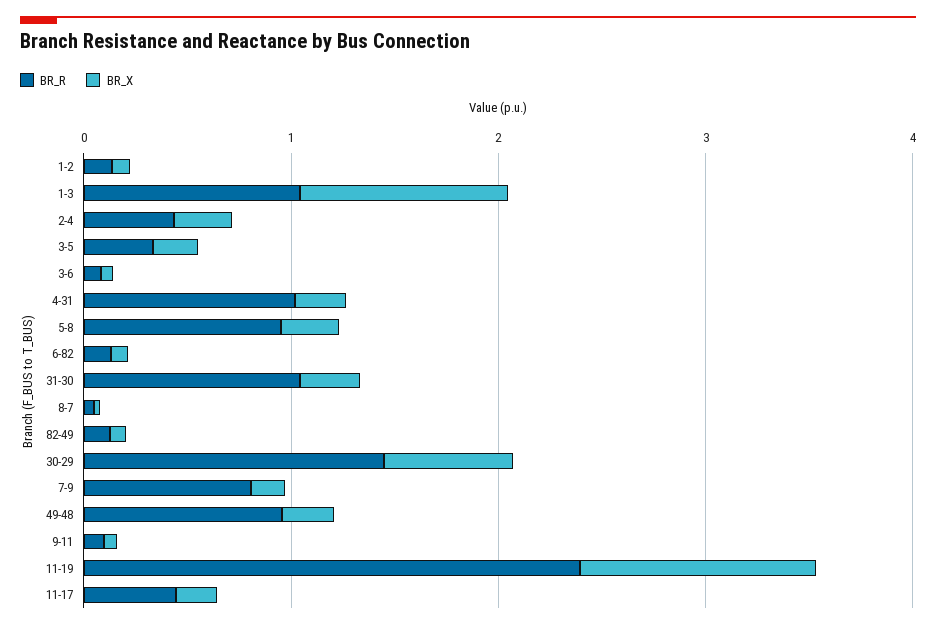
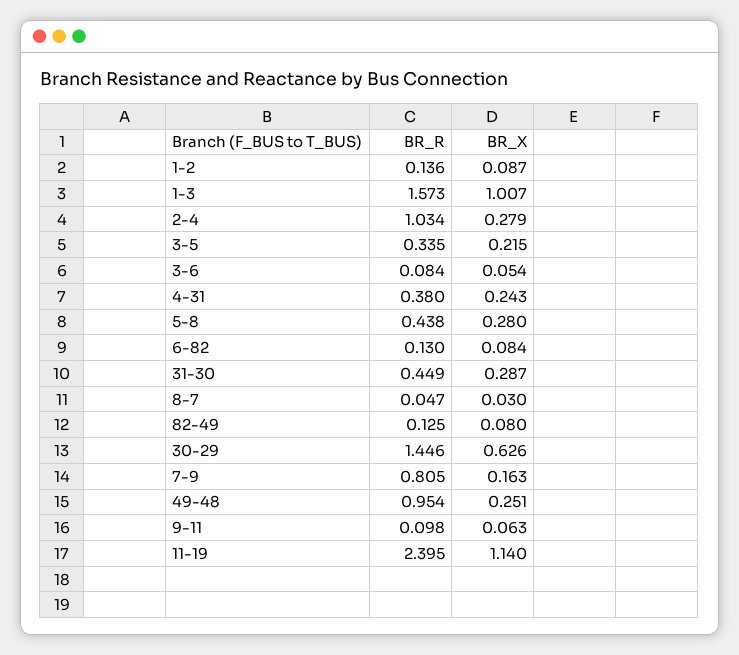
  {
    "BR_R": {
      "1-2": 0.136,
-     "1-3": 1,
+     "1-3": 1.573,
-     "2-4": 0.4,
+     "2-4": 1.034,
      "3-5": 0.335,
      "3-6": 0.084,
-     "4-31": 1,
+     "4-31": 0.38,
-     "5-8": 1,
+     "5-8": 0.438,
      "6-82": 0.13,
-     "31-30": 1,
+     "31-30": 0.449,
      "8-7": 0.047,
      "82-49": 0.125,
      "30-29": 1.446,
      "7-9": 0.805,
      "49-48": 0.954,
      "9-11": 0.098,
-     "11-19": 2.395,
+     "11-19": 2.395
-     "11-17": 0.4
    },
    "BR_X": {
      "1-2": 0.087,
      "1-3": 1.007,
      "2-4": 0.279,
      "3-5": 0.215,
      "3-6": 0.054,
      "4-31": 0.243,
      "5-8": 0.28,
      "6-82": 0.084,
      "31-30": 0.287,
      "8-7": 0.03,
      "82-49": 0.08,
      "30-29": 0.626,
      "7-9": 0.163,
      "49-48": 0.251,
      "9-11": 0.063,
-     "11-19": 1.14,
+     "11-19": 1.14
-     "11-17": 0.2
    }
  }

